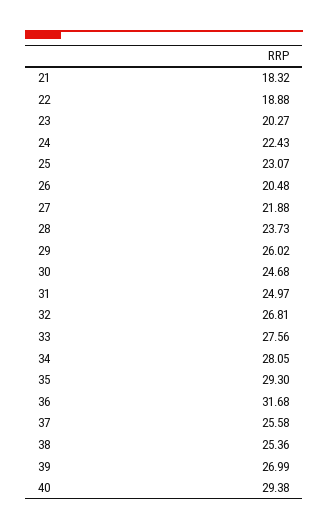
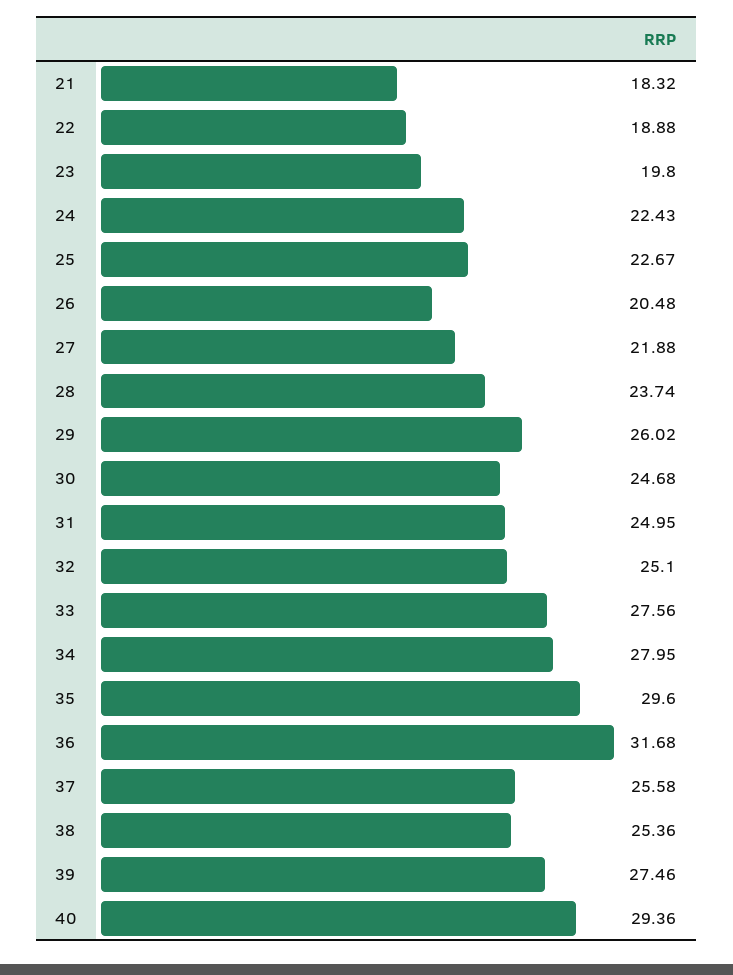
  {
    "21": 18.32,
    "22": 18.88,
-   "23": 20.27,
+   "23": 19.8,
    "24": 22.43,
-   "25": 23.07,
+   "25": 22.67,
    "26": 20.48,
    "27": 21.88,
-   "28": 23.73,
+   "28": 23.74,
    "29": 26.02,
    "30": 24.68,
-   "31": 24.97,
+   "31": 24.95,
-   "32": 26.81,
+   "32": 25.1,
    "33": 27.56,
-   "34": 28.05,
+   "34": 27.95,
-   "35": 29.3,
+   "35": 29.6,
    "36": 31.68,
    "37": 25.58,
    "38": 25.36,
-   "39": 26.99,
+   "39": 27.46,
-   "40": 29.38
+   "40": 29.36
  }

